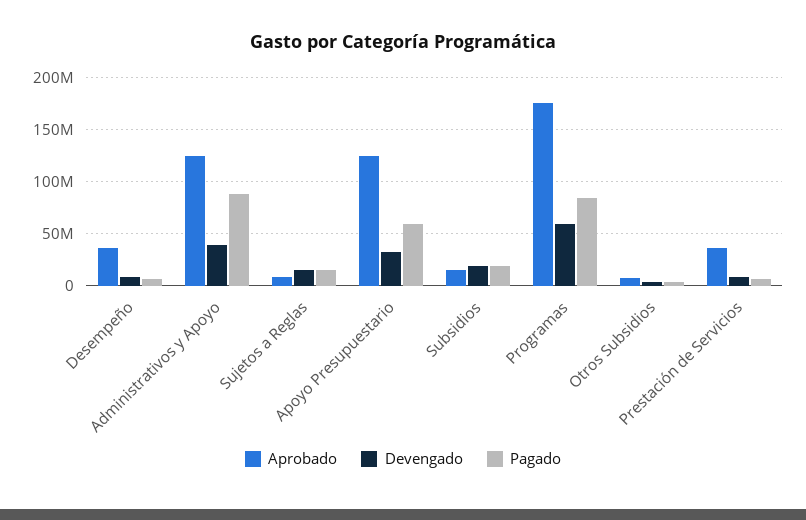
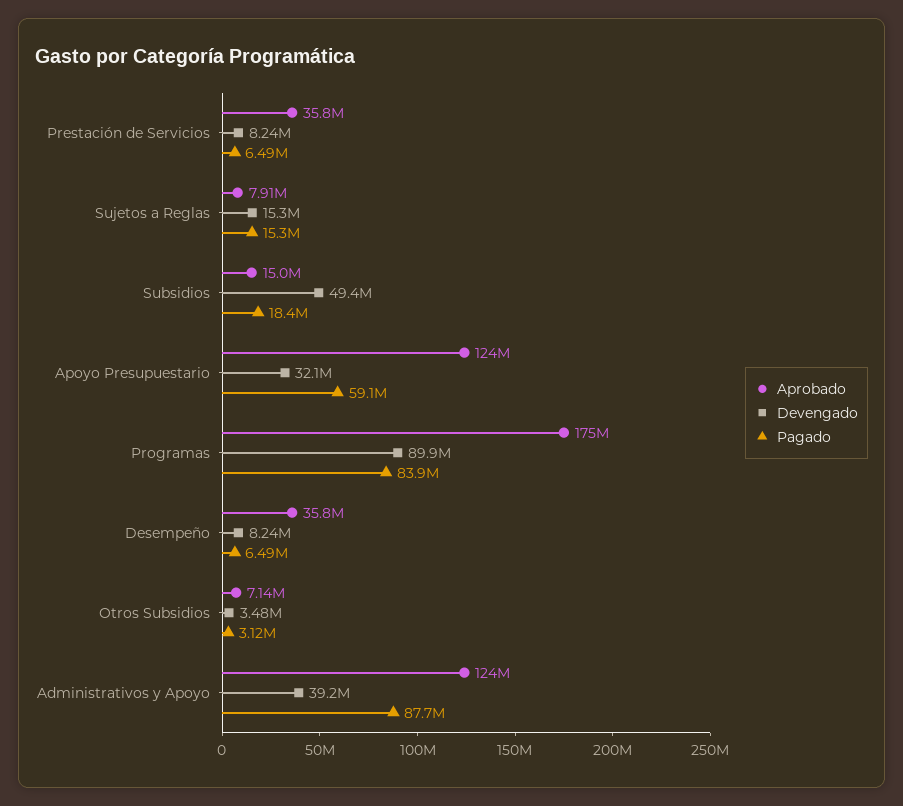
  {
    "Aprobado": {
      "Desempeño": 35800000,
      "Administrativos y Apoyo": 124000000,
      "Sujetos a Reglas": 7910000,
      "Apoyo Presupuestario": 124000000,
      "Subsidios": 15000000,
      "Programas": 175000000,
      "Otros Subsidios": 7140000,
      "Prestación de Servicios": 35800000
    },
    "Devengado": {
      "Desempeño": 8240000,
      "Administrativos y Apoyo": 39200000,
      "Sujetos a Reglas": 15300000,
      "Apoyo Presupuestario": 32100000,
-     "Subsidios": 20000000,
+     "Subsidios": 49400000,
-     "Programas": 60000000,
+     "Programas": 89900000,
      "Otros Subsidios": 3480000,
      "Prestación de Servicios": 8240000
    },
    "Pagado": {
      "Desempeño": 6490000,
      "Administrativos y Apoyo": 87700000,
      "Sujetos a Reglas": 15300000,
      "Apoyo Presupuestario": 59100000,
      "Subsidios": 18400000,
      "Programas": 83900000,
      "Otros Subsidios": 3120000,
      "Prestación de Servicios": 6490000
    }
  }

